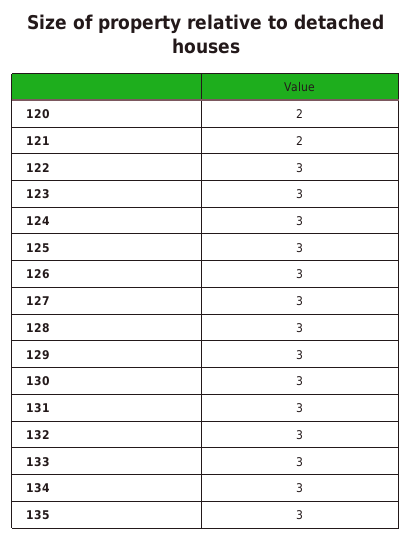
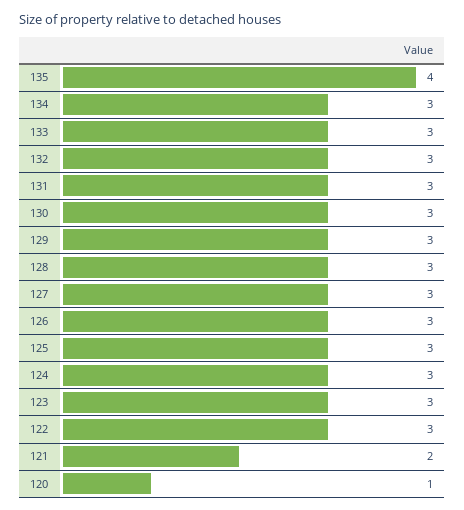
  {
-   "120": 2,
+   "120": 1,
    "121": 2,
    "122": 3,
    "123": 3,
    "124": 3,
    "125": 3,
    "126": 3,
    "127": 3,
    "128": 3,
    "129": 3,
    "130": 3,
    "131": 3,
    "132": 3,
    "133": 3,
    "134": 3,
-   "135": 3
+   "135": 4
  }

